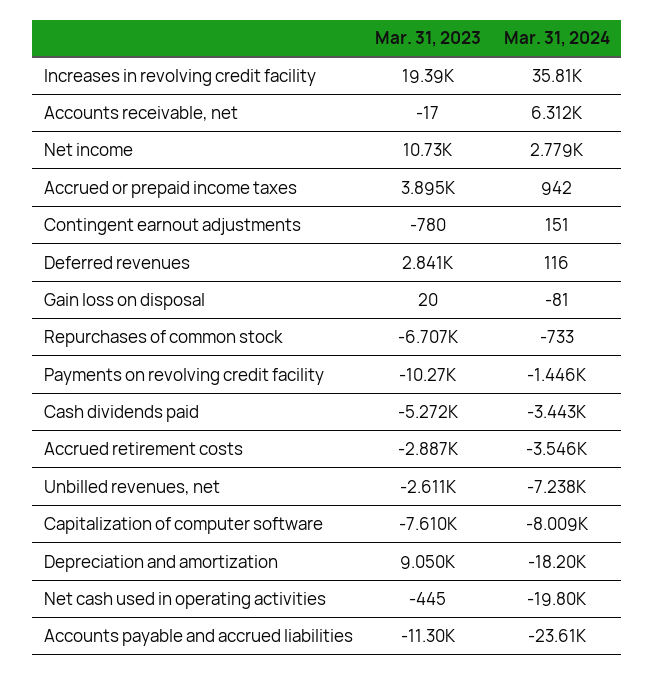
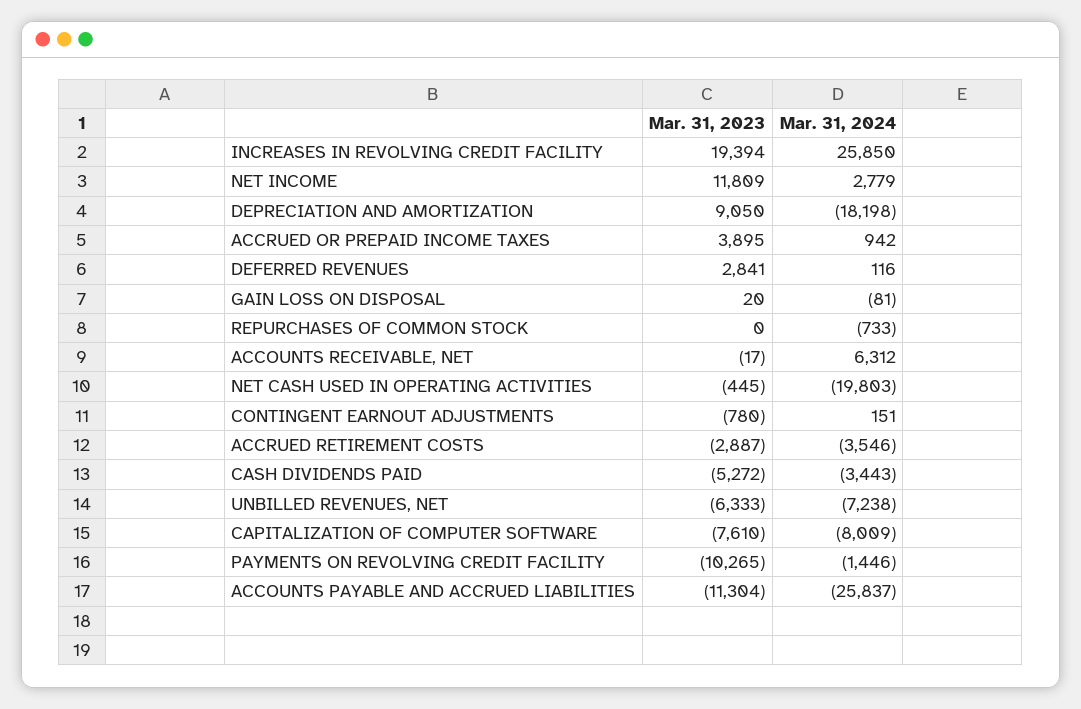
  {
    "Mar. 31, 2023": {
      "Increases in revolving credit facility": 19394,
      "Accounts receivable, net": -17,
-     "Net income": 10730,
+     "Net income": 11809,
      "Accrued or prepaid income taxes": 3895,
      "Contingent earnout adjustments": -780,
      "Deferred revenues": 2841,
      "Gain loss on disposal": 20,
-     "Repurchases of common stock": -6707,
+     "Repurchases of common stock": 0,
      "Payments on revolving credit facility": -10265,
      "Cash dividends paid": -5272,
      "Accrued retirement costs": -2887,
-     "Unbilled revenues, net": -2611,
+     "Unbilled revenues, net": -6333,
      "Capitalization of computer software": -7610,
      "Depreciation and amortization": 9050,
      "Net cash used in operating activities": -445,
      "Accounts payable and accrued liabilities": -11304
    },
    "Mar. 31, 2024": {
-     "Increases in revolving credit facility": 35810,
+     "Increases in revolving credit facility": 25850,
      "Accounts receivable, net": 6312,
      "Net income": 2779,
      "Accrued or prepaid income taxes": 942,
      "Contingent earnout adjustments": 151,
      "Deferred revenues": 116,
      "Gain loss on disposal": -81,
      "Repurchases of common stock": -733,
      "Payments on revolving credit facility": -1446,
      "Cash dividends paid": -3443,
      "Accrued retirement costs": -3546,
      "Unbilled revenues, net": -7238,
      "Capitalization of computer software": -8009,
      "Depreciation and amortization": -18198,
      "Net cash used in operating activities": -19803,
-     "Accounts payable and accrued liabilities": -23610
+     "Accounts payable and accrued liabilities": -25837
    }
  }

